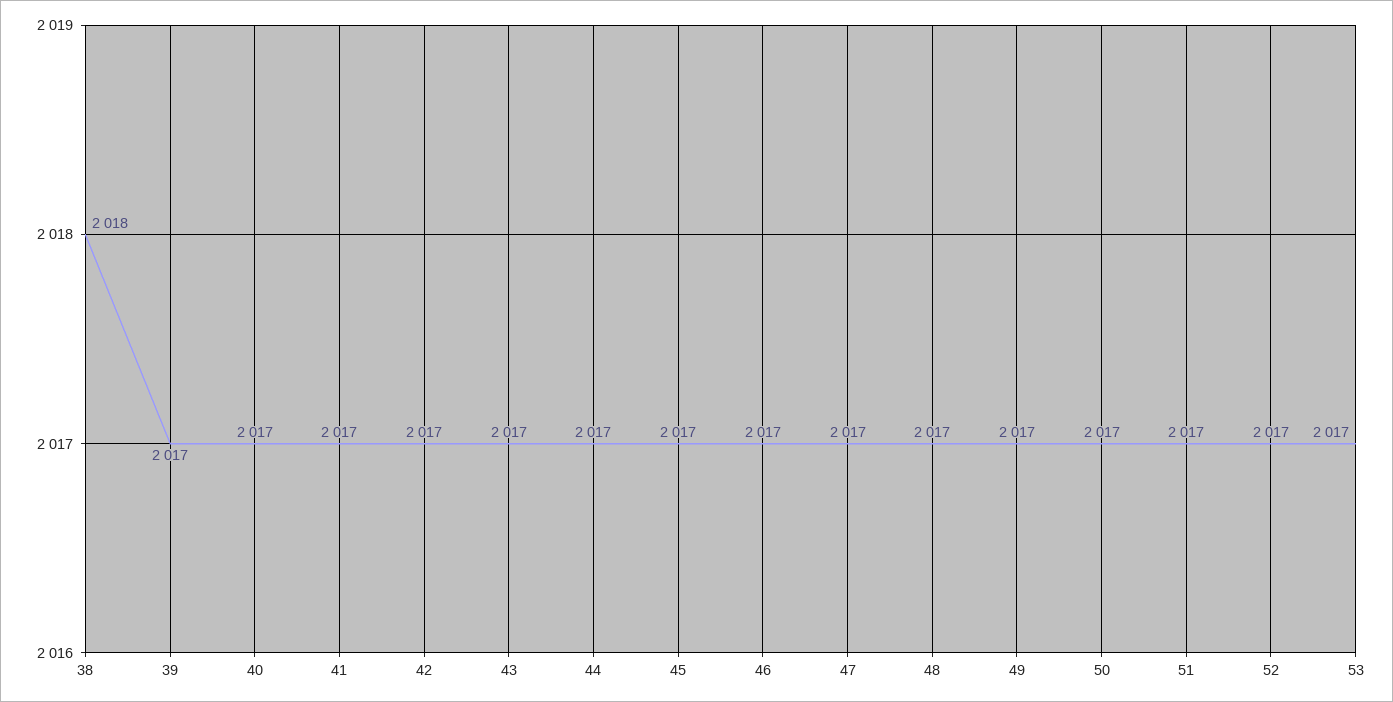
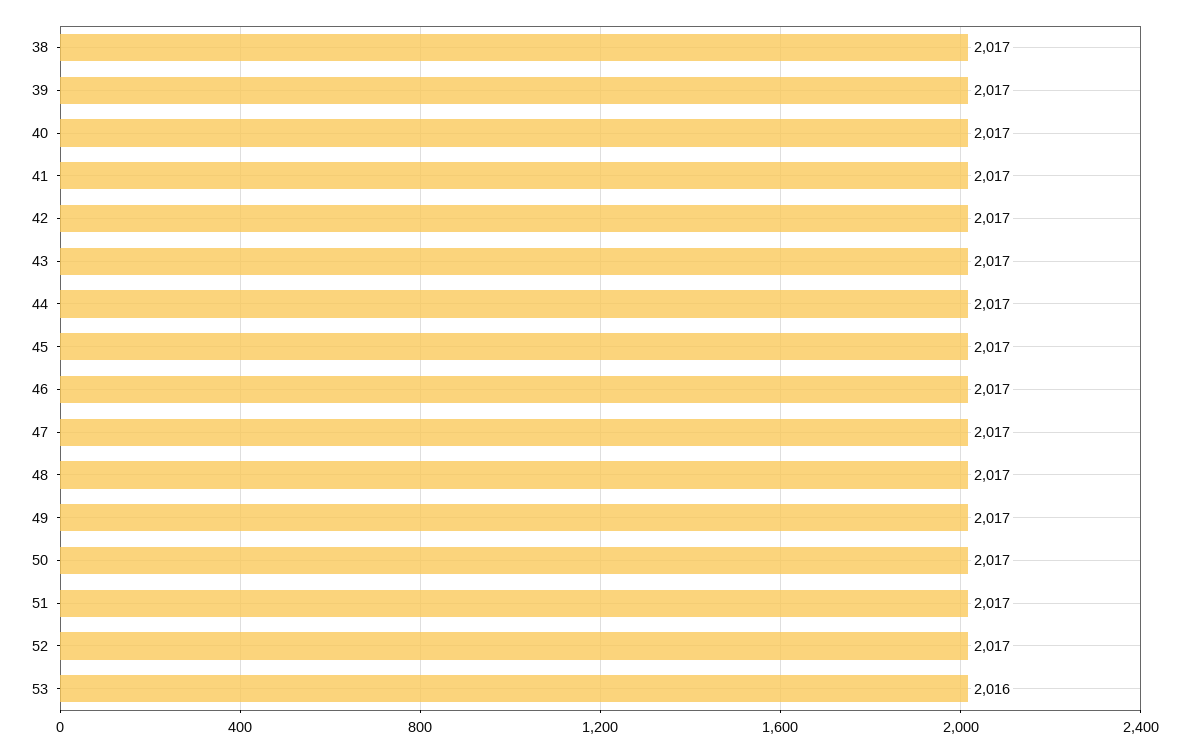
  {
-   "38": 2018,
+   "38": 2017,
    "39": 2017,
    "40": 2017,
    "41": 2017,
    "42": 2017,
    "43": 2017,
    "44": 2017,
    "45": 2017,
    "46": 2017,
    "47": 2017,
    "48": 2017,
    "49": 2017,
    "50": 2017,
    "51": 2017,
    "52": 2017,
-   "53": 2017
+   "53": 2016
  }

